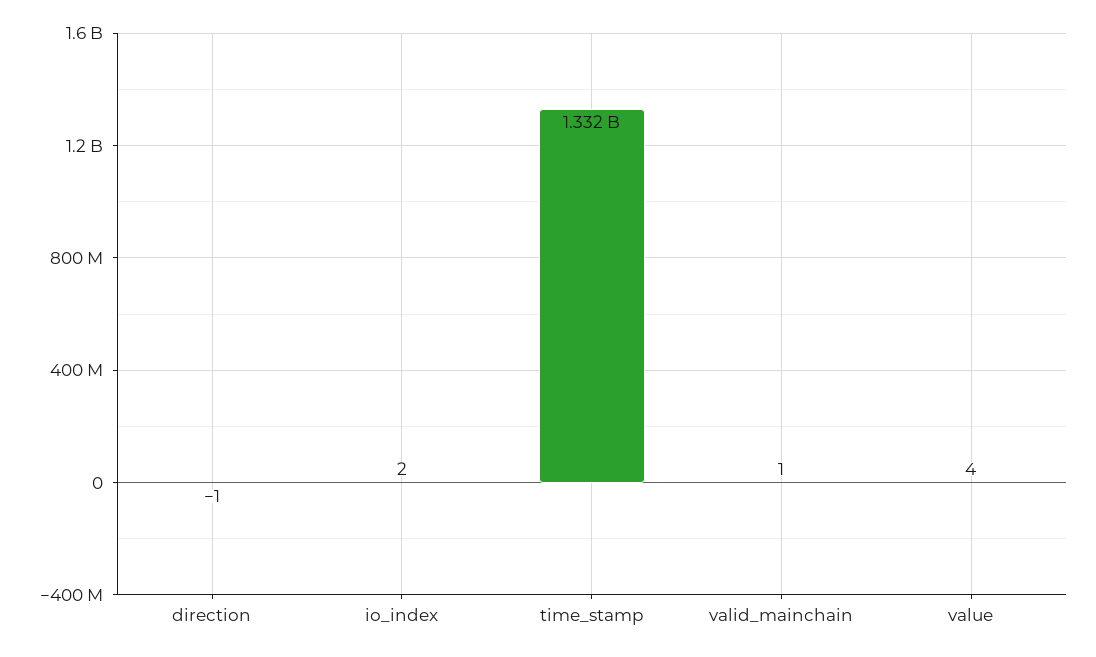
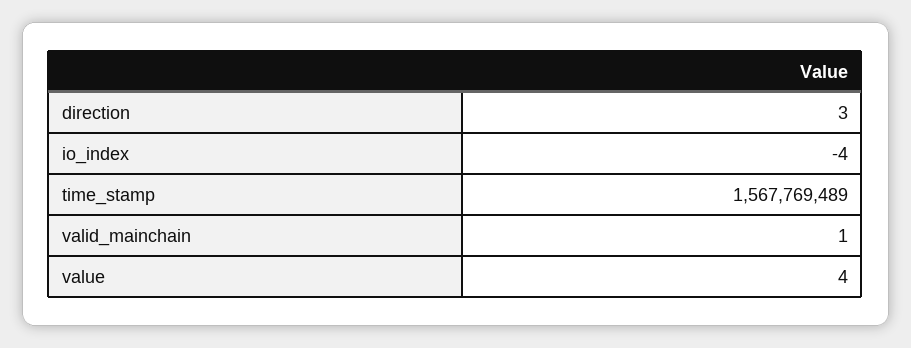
  {
-   "direction": -1,
+   "direction": 3,
-   "io_index": 2,
+   "io_index": -4,
-   "time_stamp": 1332000000,
+   "time_stamp": 1567769489,
    "valid_mainchain": 1,
    "value": 4
  }

